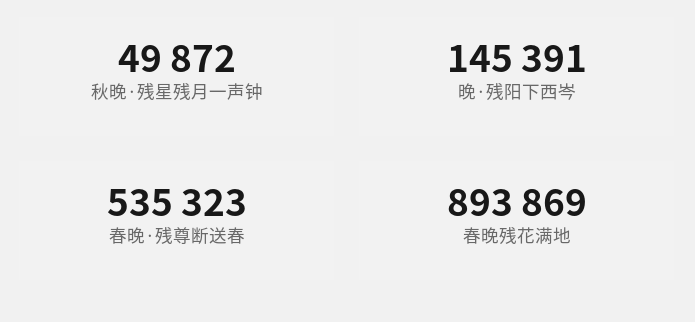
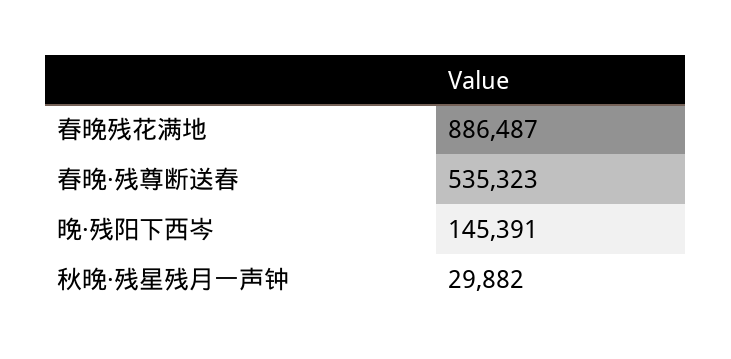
  {
-   "秋晚·残星残月一声钟": 49872,
+   "秋晚·残星残月一声钟": 29882,
    "晚·残阳下西岑": 145391,
    "春晚·残尊断送春": 535323,
-   "春晚残花满地": 893869
+   "春晚残花满地": 886487
  }

